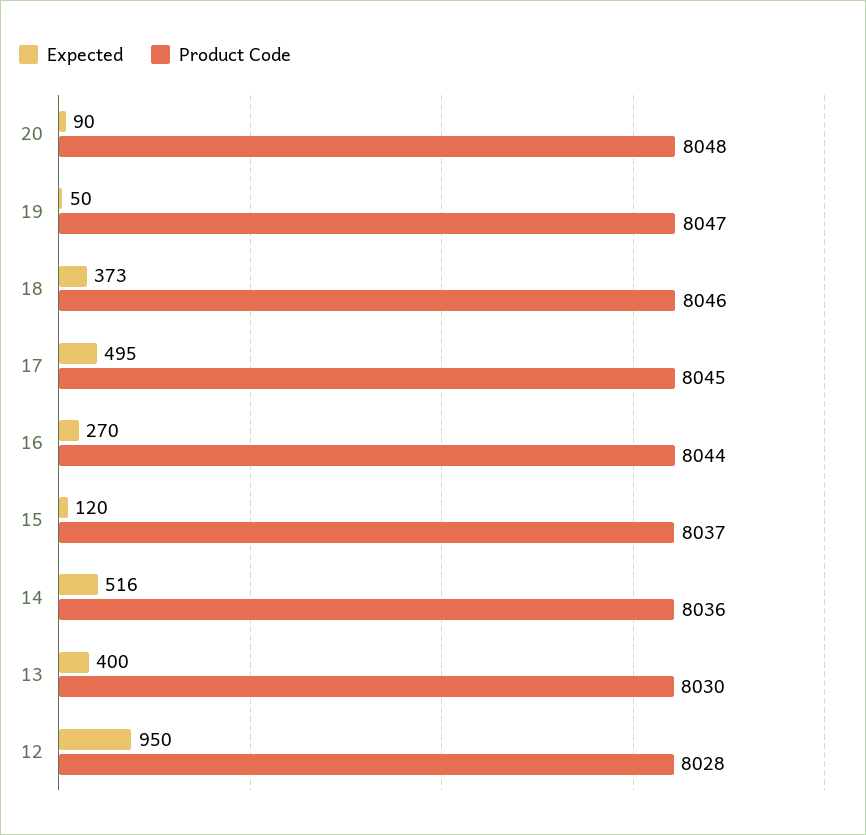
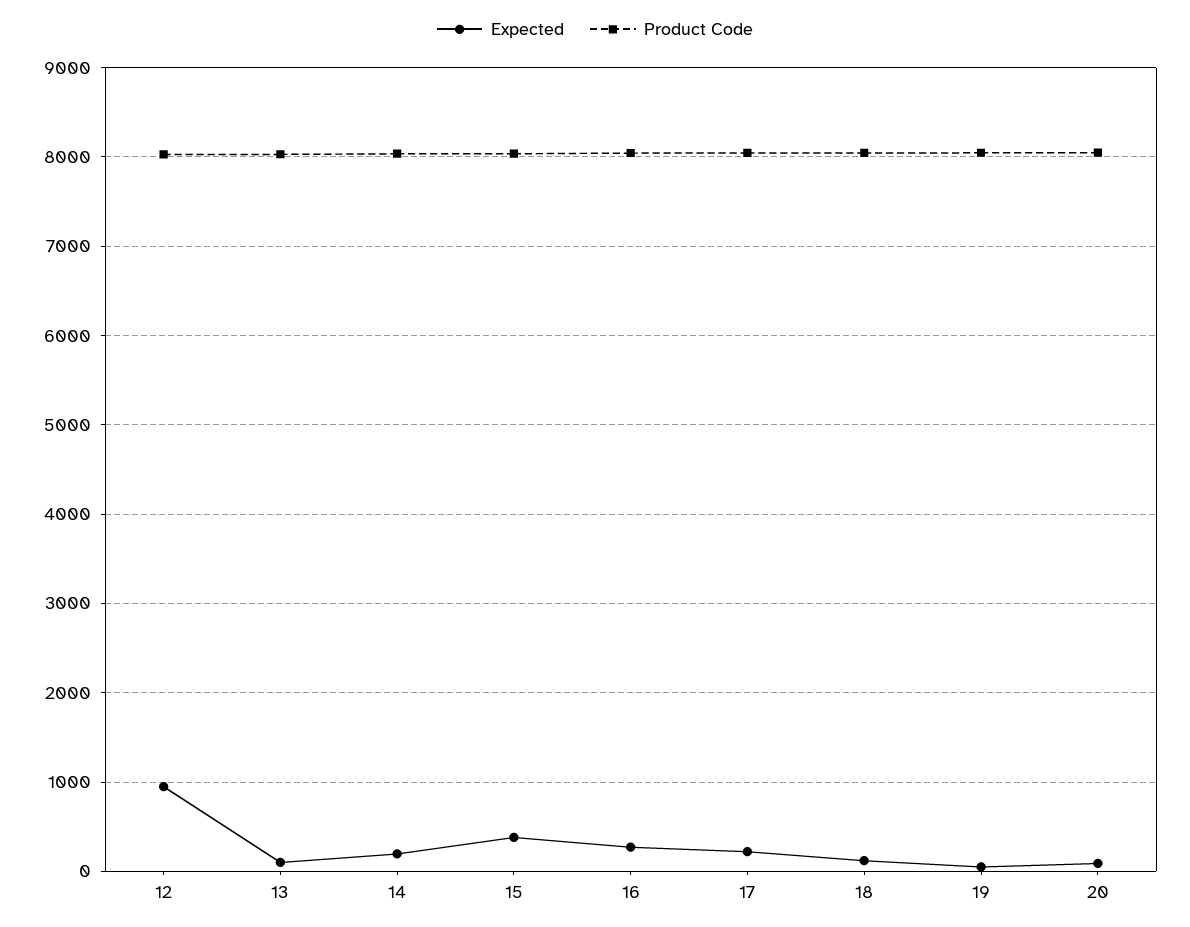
  {
    "Expected": {
      "20": 90,
      "19": 50,
-     "18": 373,
+     "18": 100,
-     "17": 495,
+     "17": 200,
      "16": 270,
-     "15": 120,
+     "15": 400,
-     "14": 516,
+     "14": 200,
-     "13": 400,
+     "13": 100,
      "12": 950
    },
    "Product Code": {
      "20": 8048,
      "19": 8047,
      "18": 8046,
      "17": 8045,
      "16": 8044,
      "15": 8037,
      "14": 8036,
      "13": 8030,
      "12": 8028
    }
  }

